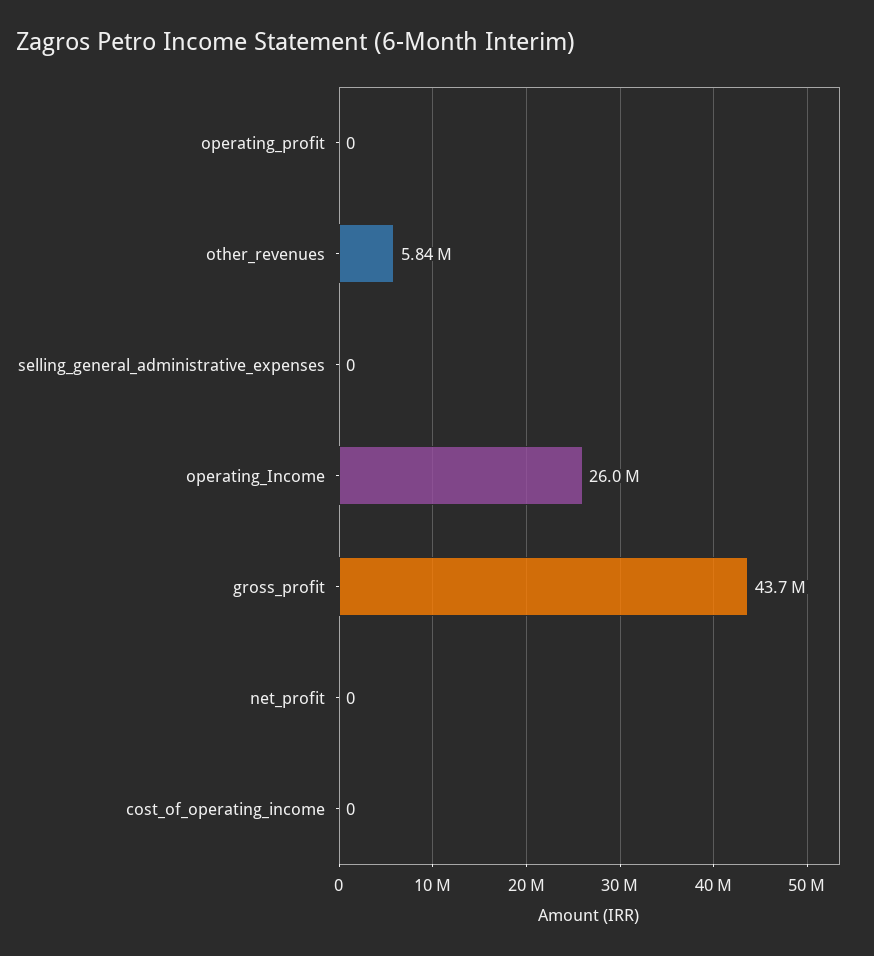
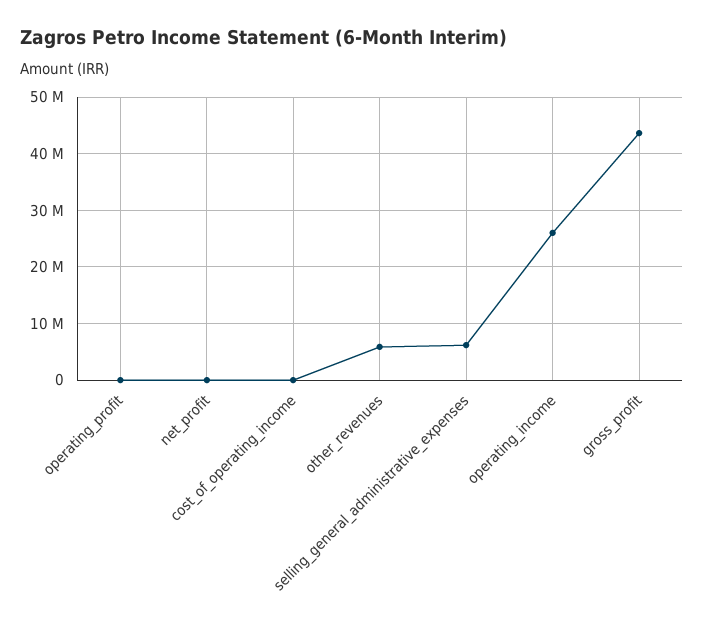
  {
    "operating_profit": 0,
    "other_revenues": 5840000,
-   "selling_general_administrative_expenses": 0,
+   "selling_general_administrative_expenses": 6000000,
    "operating_Income": 26000000,
    "gross_profit": 43700000,
    "net_profit": 0,
    "cost_of_operating_income": 0
  }

